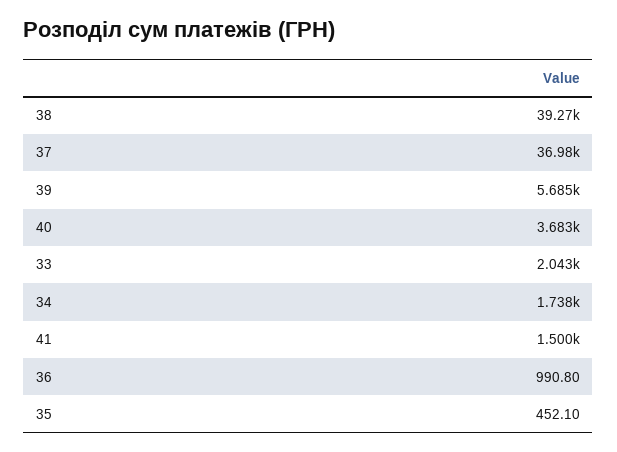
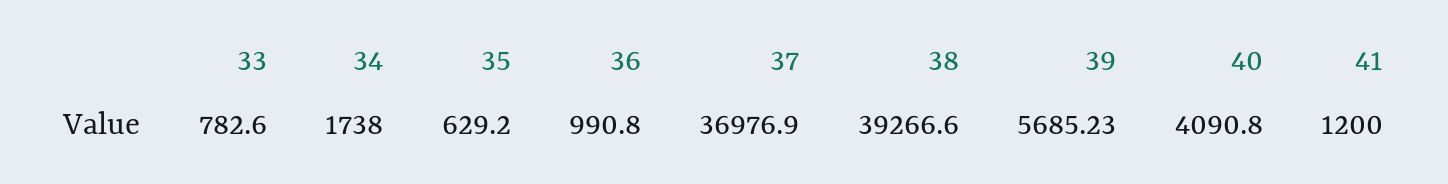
  {
    "38": 39266.6,
    "37": 36976.9,
    "39": 5685.23,
-   "40": 3683,
+   "40": 4090.8,
-   "33": 2043,
+   "33": 782.6,
    "34": 1738,
-   "41": 1500,
+   "41": 1200,
    "36": 990.8,
-   "35": 452.1
+   "35": 629.2
  }

